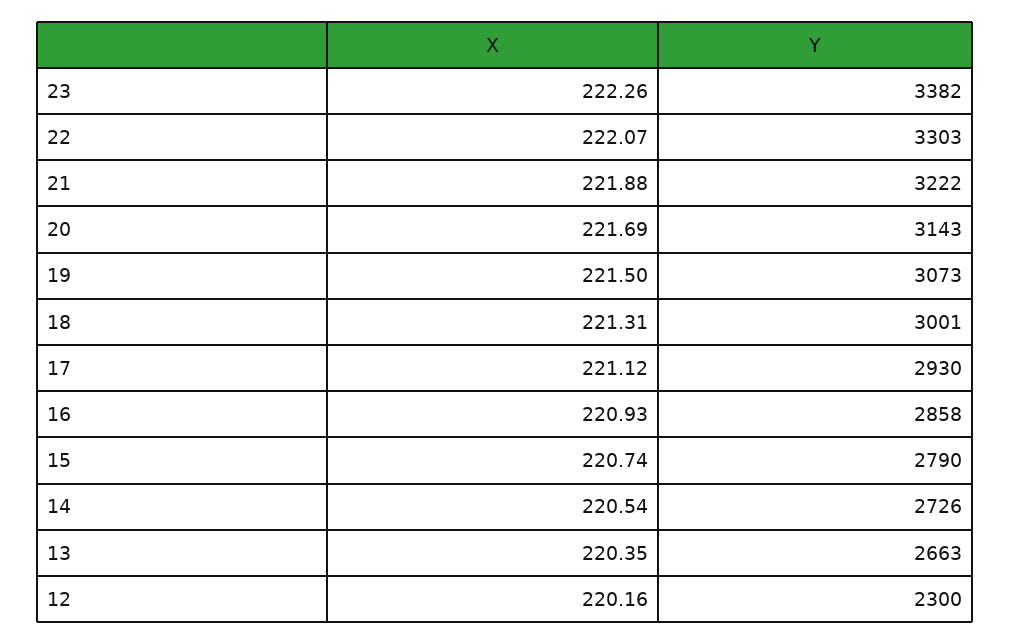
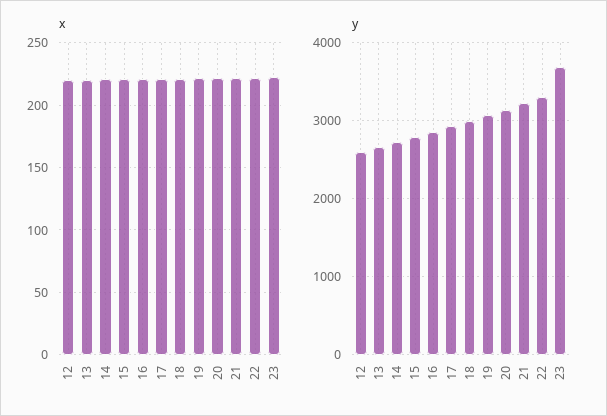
  {
    "X": {
      "23": 222.26,
      "22": 222.07,
      "21": 221.88,
      "20": 221.69,
      "19": 221.5,
      "18": 221.31,
      "17": 221.12,
      "16": 220.93,
      "15": 220.74,
      "14": 220.54,
      "13": 220.35,
      "12": 220.16
    },
    "Y": {
-     "23": 3382,
+     "23": 3700,
      "22": 3303,
      "21": 3222,
      "20": 3143,
      "19": 3073,
      "18": 3001,
      "17": 2930,
      "16": 2858,
      "15": 2790,
      "14": 2726,
      "13": 2663,
-     "12": 2300
+     "12": 2600
    }
  }

